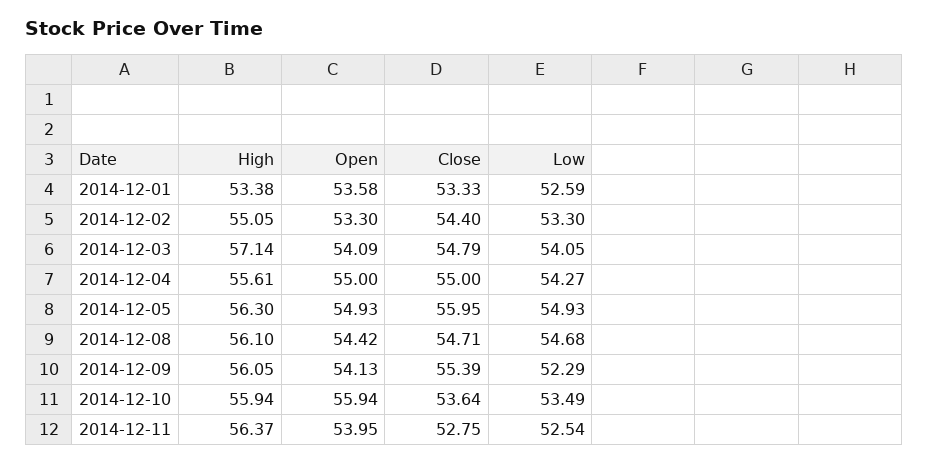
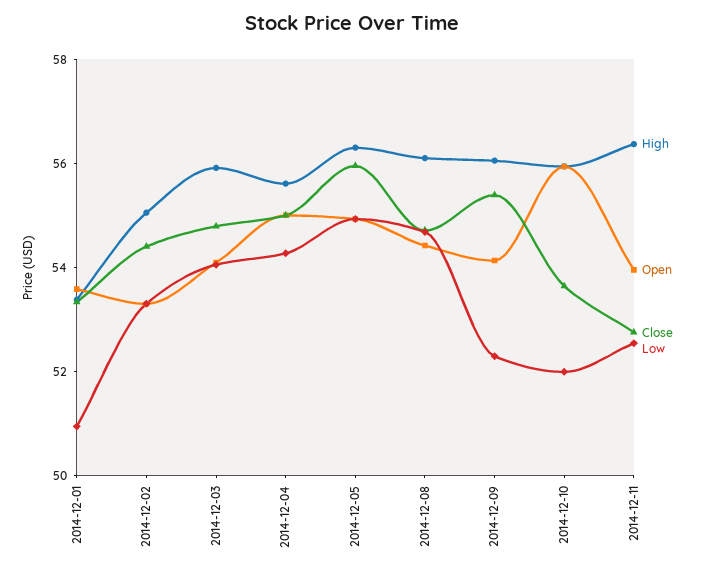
  {
    "High": {
      "2014-12-01": 53.38,
      "2014-12-02": 55.05,
-     "2014-12-03": 57.14,
+     "2014-12-03": 56,
      "2014-12-04": 55.61,
      "2014-12-05": 56.3,
      "2014-12-08": 56.1,
      "2014-12-09": 56.05,
      "2014-12-10": 55.94,
      "2014-12-11": 56.37
    },
    "Open": {
      "2014-12-01": 53.58,
      "2014-12-02": 53.3,
      "2014-12-03": 54.09,
      "2014-12-04": 55,
      "2014-12-05": 54.93,
      "2014-12-08": 54.42,
      "2014-12-09": 54.13,
      "2014-12-10": 55.94,
      "2014-12-11": 53.95
    },
    "Close": {
      "2014-12-01": 53.33,
      "2014-12-02": 54.4,
      "2014-12-03": 54.79,
      "2014-12-04": 55,
      "2014-12-05": 55.95,
      "2014-12-08": 54.71,
      "2014-12-09": 55.39,
      "2014-12-10": 53.64,
      "2014-12-11": 52.75
    },
    "Low": {
-     "2014-12-01": 52.59,
+     "2014-12-01": 51,
      "2014-12-02": 53.3,
      "2014-12-03": 54.05,
      "2014-12-04": 54.27,
      "2014-12-05": 54.93,
      "2014-12-08": 54.68,
      "2014-12-09": 52.29,
-     "2014-12-10": 53.49,
+     "2014-12-10": 52,
      "2014-12-11": 52.54
    }
  }

